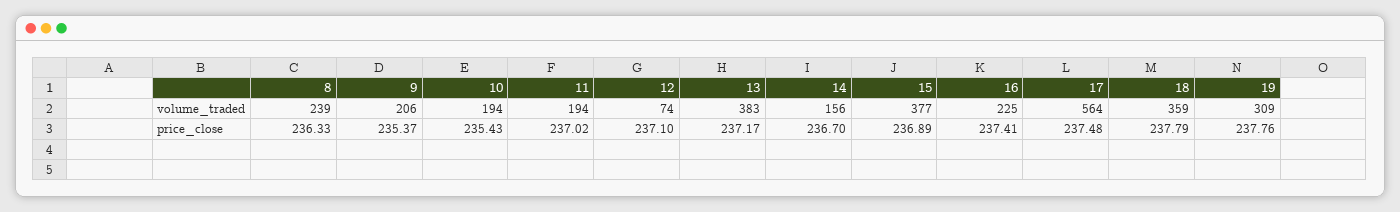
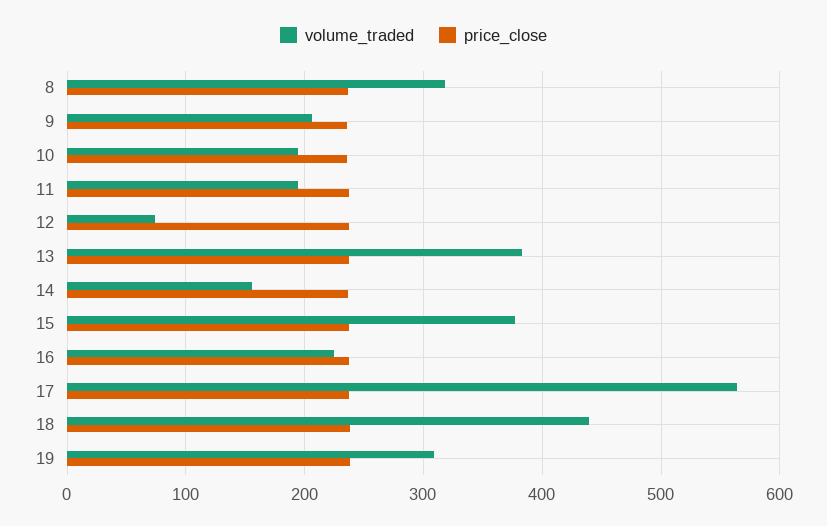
  {
    "volume_traded": {
-     "8": 239,
+     "8": 320,
      "9": 206,
      "10": 194,
      "11": 194,
      "12": 74,
      "13": 383,
      "14": 156,
      "15": 377,
      "16": 225,
      "17": 564,
-     "18": 359,
+     "18": 440,
      "19": 309
    },
    "price_close": {
      "8": 236.33,
      "9": 235.37,
      "10": 235.43,
      "11": 237.02,
      "12": 237.1,
      "13": 237.17,
      "14": 236.7,
      "15": 236.89,
      "16": 237.41,
      "17": 237.48,
      "18": 237.79,
      "19": 237.76
    }
  }

